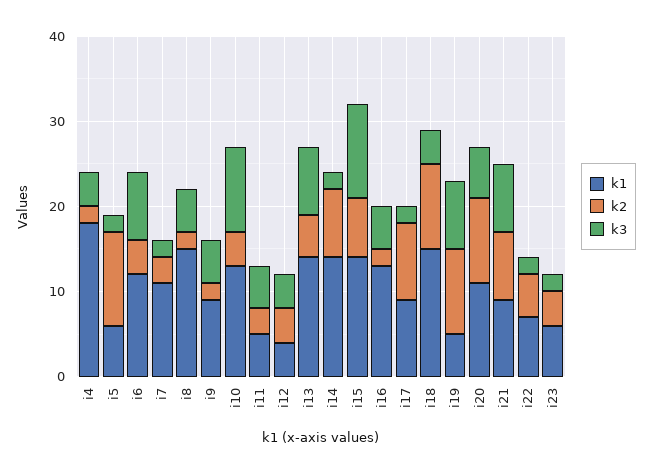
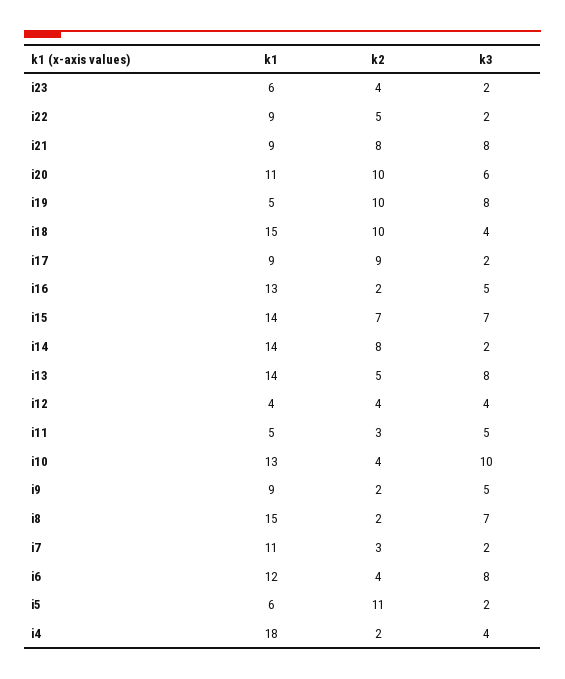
  {
    "k1": {
      "i4": 18,
      "i5": 6,
      "i6": 12,
      "i7": 11,
      "i8": 15,
      "i9": 9,
      "i10": 13,
      "i11": 5,
      "i12": 4,
      "i13": 14,
      "i14": 14,
      "i15": 14,
      "i16": 13,
      "i17": 9,
      "i18": 15,
      "i19": 5,
      "i20": 11,
      "i21": 9,
-     "i22": 7,
+     "i22": 9,
      "i23": 6
    },
    "k2": {
      "i4": 2,
      "i5": 11,
      "i6": 4,
      "i7": 3,
      "i8": 2,
      "i9": 2,
      "i10": 4,
      "i11": 3,
      "i12": 4,
      "i13": 5,
      "i14": 8,
      "i15": 7,
      "i16": 2,
      "i17": 9,
      "i18": 10,
      "i19": 10,
      "i20": 10,
      "i21": 8,
      "i22": 5,
      "i23": 4
    },
    "k3": {
      "i4": 4,
      "i5": 2,
      "i6": 8,
      "i7": 2,
-     "i8": 5,
+     "i8": 7,
      "i9": 5,
      "i10": 10,
      "i11": 5,
      "i12": 4,
      "i13": 8,
      "i14": 2,
-     "i15": 11,
+     "i15": 7,
      "i16": 5,
      "i17": 2,
      "i18": 4,
      "i19": 8,
      "i20": 6,
      "i21": 8,
      "i22": 2,
      "i23": 2
    }
  }

